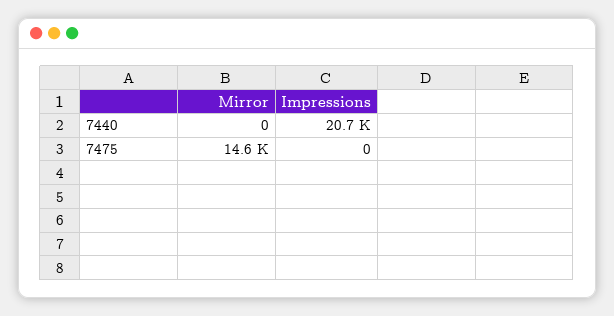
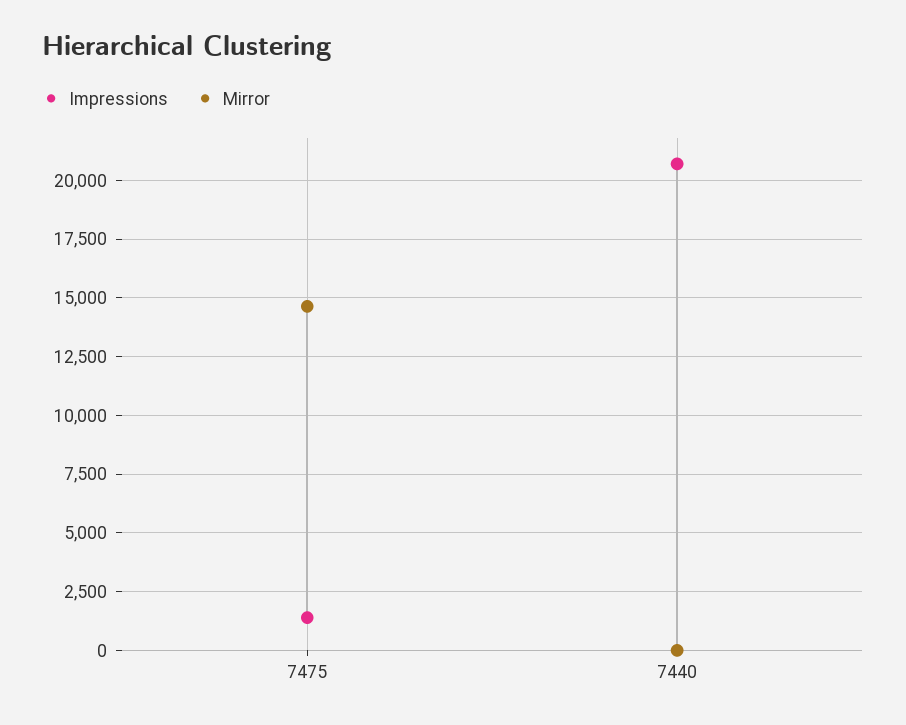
  {
    "Mirror": {
      "7440": 0,
      "7475": 14600
    },
    "Impressions": {
      "7440": 20700,
-     "7475": 0
+     "7475": 1500
    }
  }

